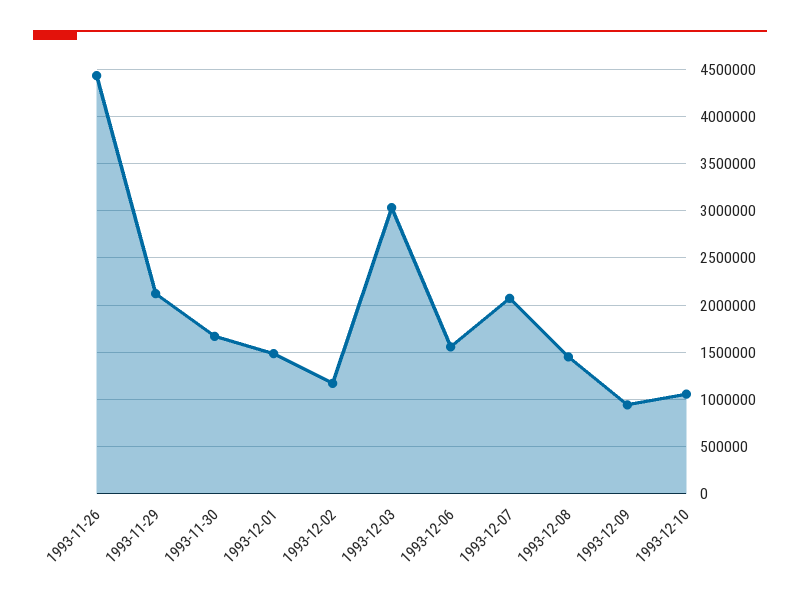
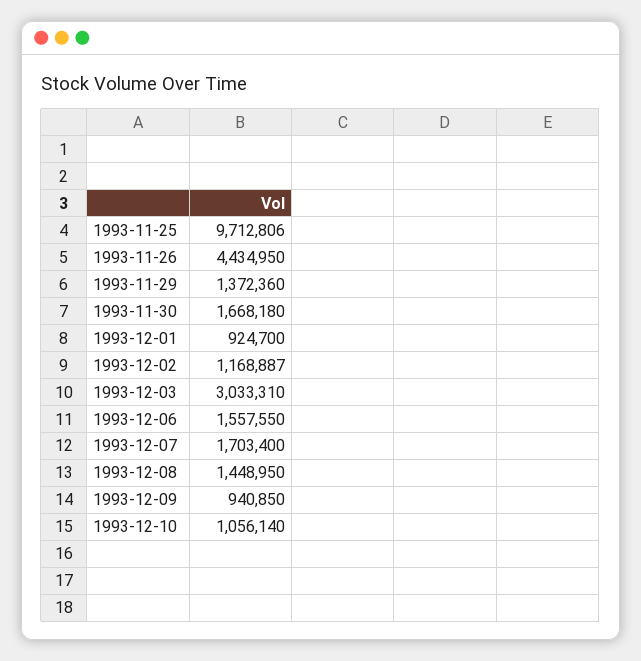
  {
    "1993-11-26": 4434950,
-   "1993-11-29": 2100000,
+   "1993-11-29": 1372360,
    "1993-11-30": 1668180,
-   "1993-12-01": 1500000,
+   "1993-12-01": 924700,
    "1993-12-02": 1168887,
    "1993-12-03": 3033310,
    "1993-12-06": 1557550,
-   "1993-12-07": 2100000,
+   "1993-12-07": 1703400,
    "1993-12-08": 1448950,
    "1993-12-09": 940850,
-   "1993-12-10": 1056140
+   "1993-12-10": 1056140,
+   "1993-11-25": 9712806
  }

